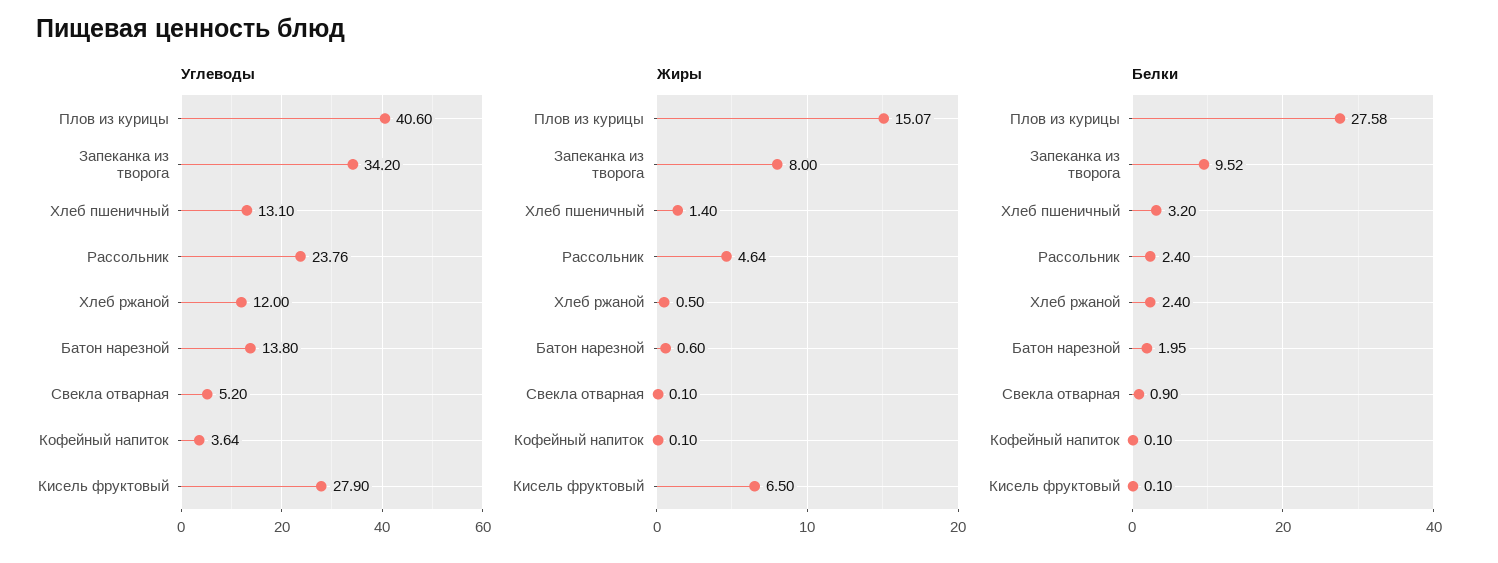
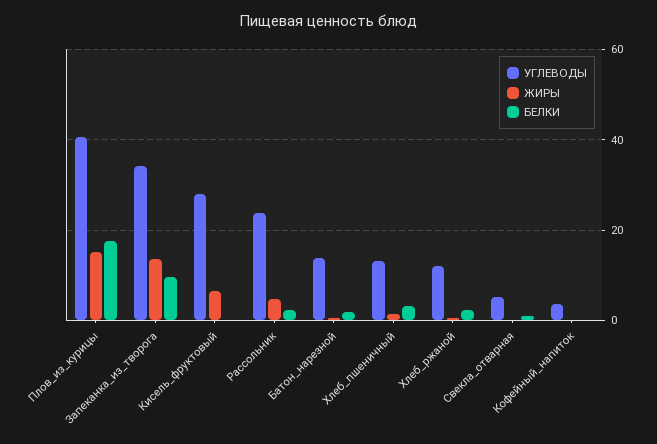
  {
    "Углеводы": {
      "Плов из курицы": 40.6,
      "Запеканка из творога": 34.2,
      "Хлеб пшеничный": 13.1,
      "Рассольник": 23.76,
      "Хлеб ржаной": 12,
      "Батон нарезной": 13.8,
      "Свекла отварная": 5.2,
      "Кофейный напиток": 3.64,
      "Кисель фруктовый": 27.9
    },
    "Жиры": {
      "Плов из курицы": 15.07,
-     "Запеканка из творога": 8,
+     "Запеканка из творога": 14,
      "Хлеб пшеничный": 1.4,
      "Рассольник": 4.64,
      "Хлеб ржаной": 0.5,
      "Батон нарезной": 0.6,
      "Свекла отварная": 0.1,
      "Кофейный напиток": 0.1,
      "Кисель фруктовый": 6.5
    },
    "Белки": {
-     "Плов из курицы": 27.58,
+     "Плов из курицы": 18,
      "Запеканка из творога": 9.52,
      "Хлеб пшеничный": 3.2,
      "Рассольник": 2.4,
      "Хлеб ржаной": 2.4,
      "Батон нарезной": 1.95,
      "Свекла отварная": 0.9,
      "Кофейный напиток": 0.1,
      "Кисель фруктовый": 0.1
    }
  }

